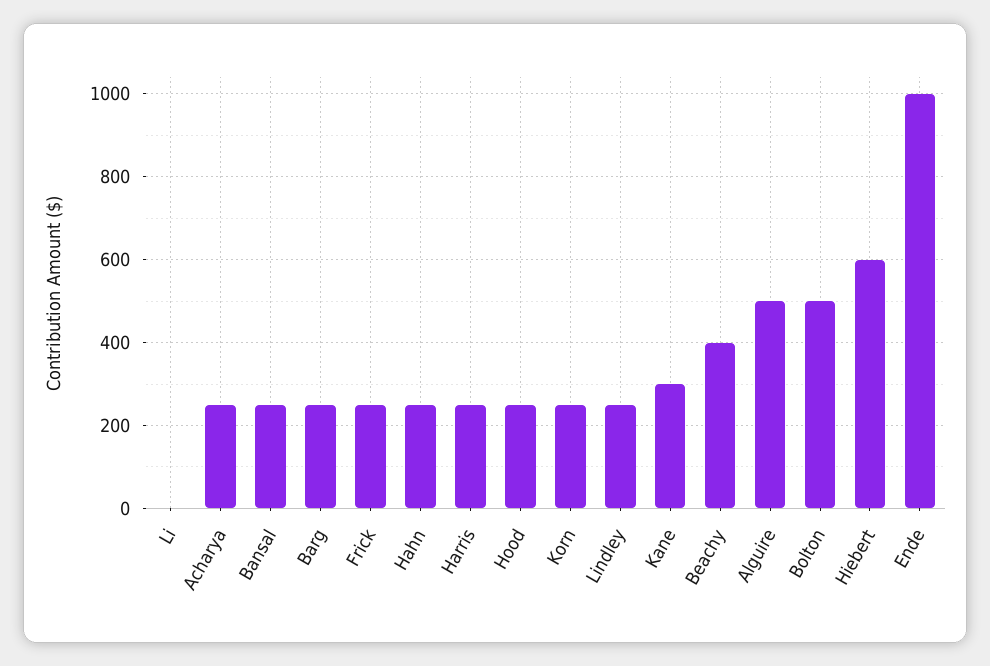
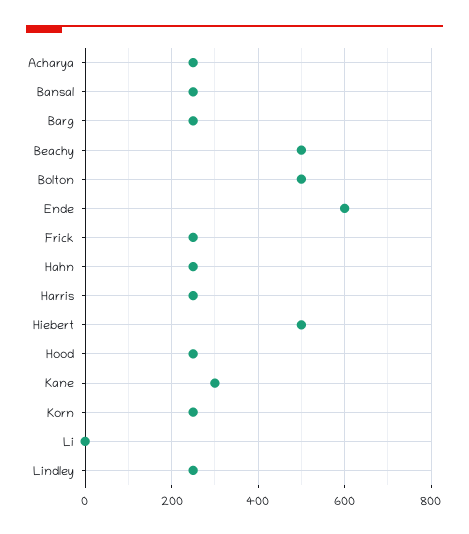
  {
    "Li": 0,
    "Acharya": 260,
    "Bansal": 260,
    "Barg": 260,
    "Frick": 260,
    "Hahn": 260,
    "Harris": 260,
    "Hood": 260,
    "Korn": 260,
    "Lindley": 260,
    "Kane": 300,
-   "Beachy": 400,
+   "Beachy": 500,
-   "Alguire": 500,
    "Bolton": 500,
-   "Hiebert": 600,
+   "Hiebert": 500,
-   "Ende": 1000
+   "Ende": 600
  }

